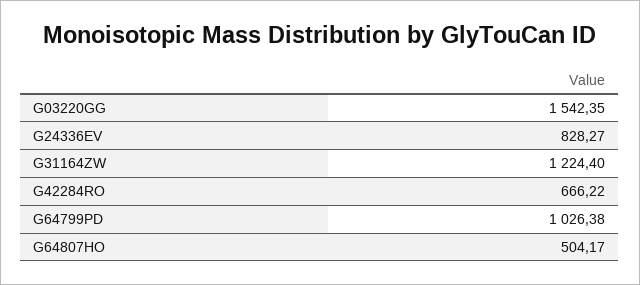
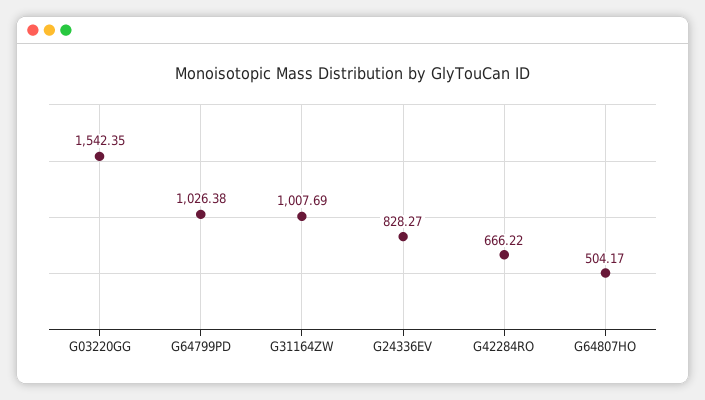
  {
    "G03220GG": 1542.35,
    "G24336EV": 828.27,
-   "G31164ZW": 1224.4,
+   "G31164ZW": 1007.69,
    "G42284RO": 666.22,
    "G64799PD": 1026.38,
    "G64807HO": 504.17
  }

